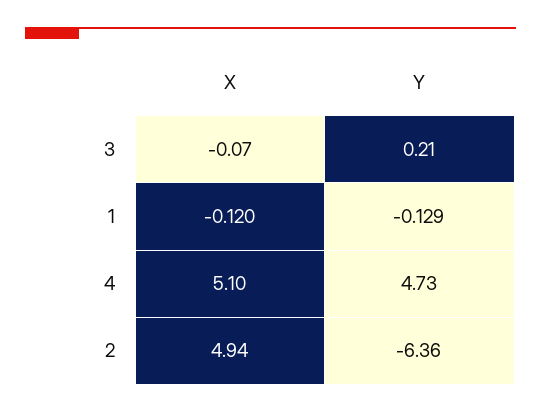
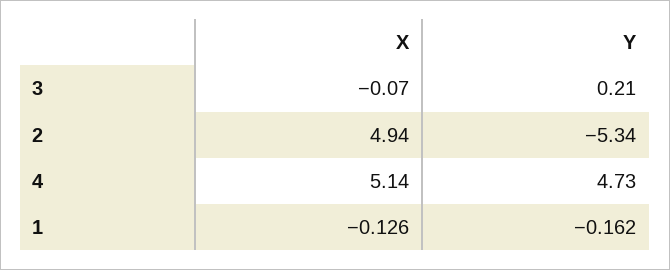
  {
    "X": {
      "3": -0.07,
-     "1": -0.12,
+     "1": -0.126,
-     "4": 5.1,
+     "4": 5.14,
      "2": 4.94
    },
    "Y": {
      "3": 0.21,
-     "1": -0.129,
+     "1": -0.162,
      "4": 4.73,
-     "2": -6.36
+     "2": -5.34
    }
  }

